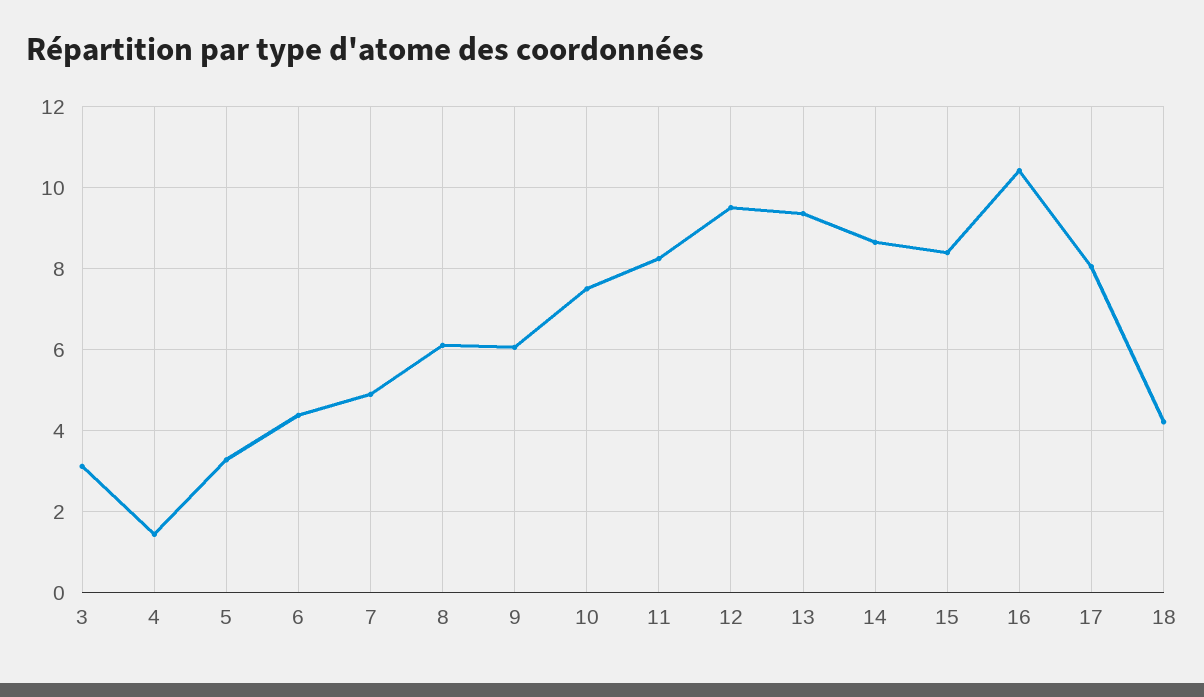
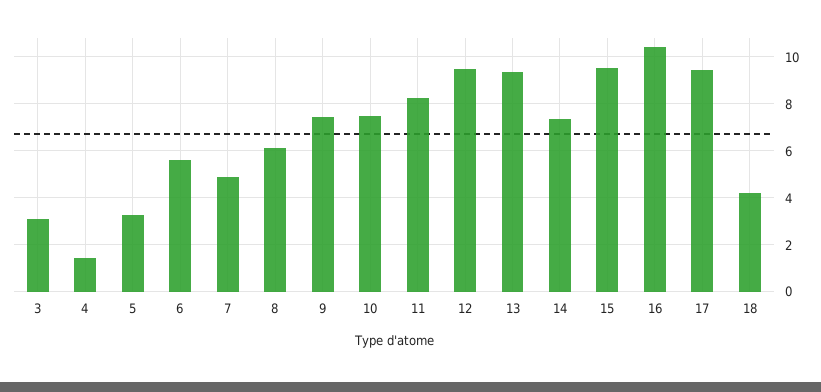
  {
    "3": 3.2,
    "4": 1.4,
    "5": 3.2,
-   "6": 4.4,
+   "6": 5.5,
    "7": 4.8,
    "8": 6.2,
-   "9": 6,
+   "9": 7.5,
    "10": 7.4,
    "11": 8.2,
    "12": 9.6,
    "13": 9.4,
-   "14": 8.6,
+   "14": 7.5,
-   "15": 8.4,
+   "15": 9.5,
    "16": 10.4,
-   "17": 8,
+   "17": 9.5,
    "18": 4.2
  }

